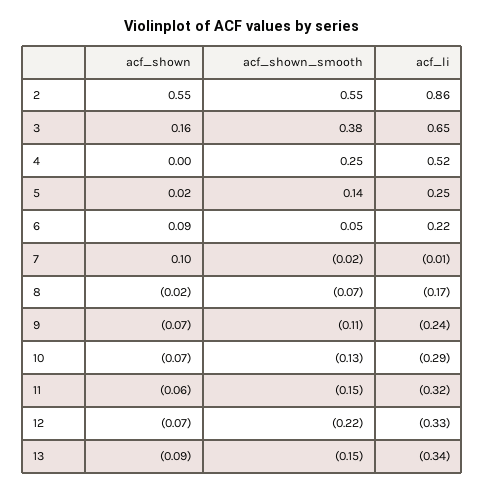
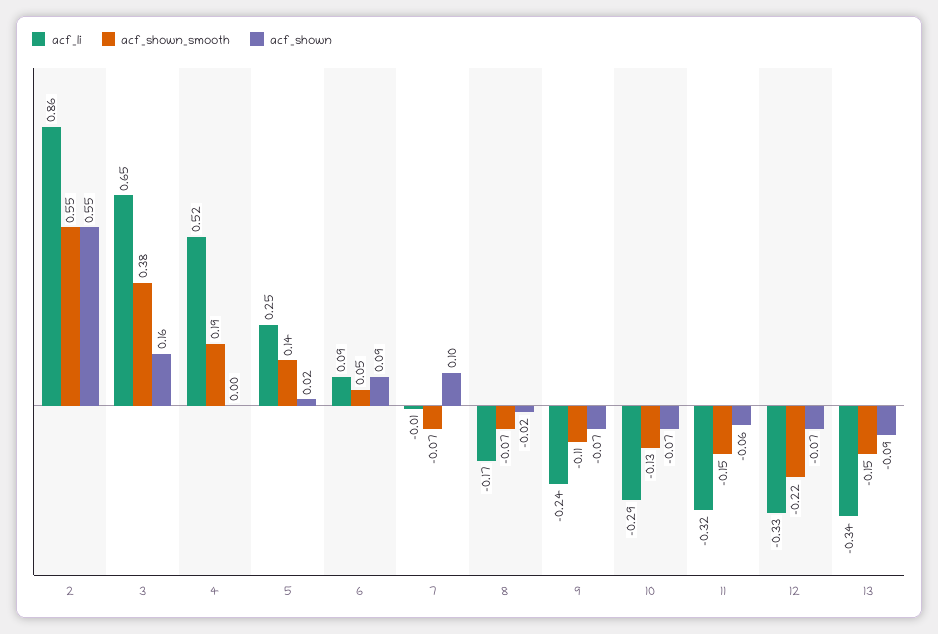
  {
    "acf_shown": {
      "2": 0.55,
      "3": 0.16,
      "4": 0,
      "5": 0.02,
      "6": 0.09,
      "7": 0.1,
      "8": -0.02,
      "9": -0.07,
      "10": -0.07,
      "11": -0.06,
      "12": -0.07,
      "13": -0.09
    },
    "acf_shown_smooth": {
      "2": 0.55,
      "3": 0.38,
-     "4": 0.25,
+     "4": 0.19,
      "5": 0.14,
      "6": 0.05,
-     "7": -0.02,
+     "7": -0.07,
      "8": -0.07,
      "9": -0.11,
      "10": -0.13,
      "11": -0.15,
      "12": -0.22,
      "13": -0.15
    },
    "acf_li": {
      "2": 0.86,
      "3": 0.65,
      "4": 0.52,
      "5": 0.25,
-     "6": 0.22,
+     "6": 0.09,
      "7": -0.01,
      "8": -0.17,
      "9": -0.24,
      "10": -0.29,
      "11": -0.32,
      "12": -0.33,
      "13": -0.34
    }
  }

